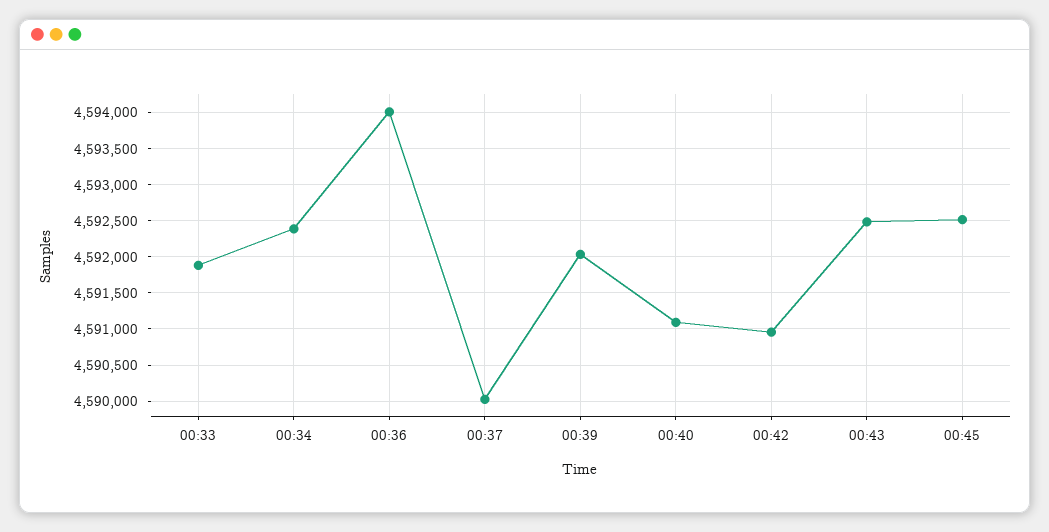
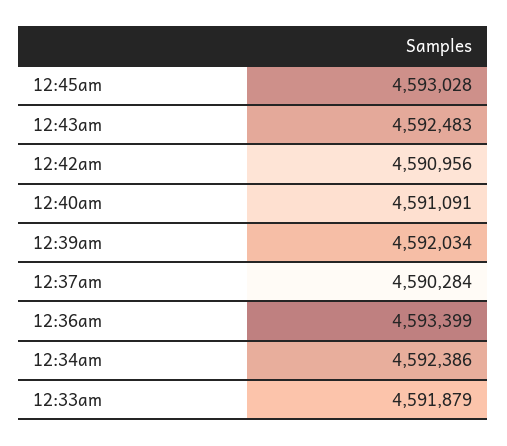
  {
    "00:33": 4591879,
    "00:34": 4592386,
-   "00:36": 4594000,
+   "00:36": 4593399,
-   "00:37": 4590000,
+   "00:37": 4590284,
    "00:39": 4592034,
    "00:40": 4591091,
    "00:42": 4590956,
    "00:43": 4592483,
-   "00:45": 4592500
+   "00:45": 4593028
  }

